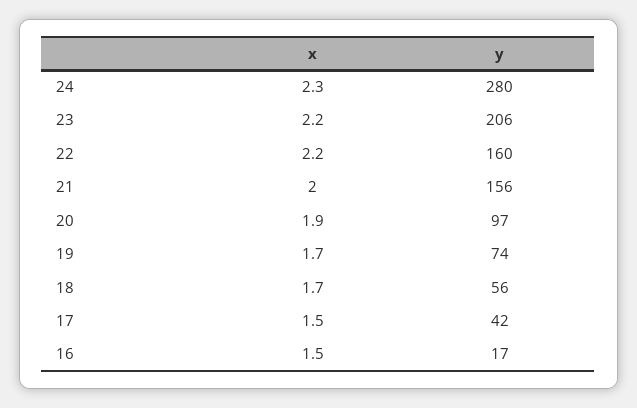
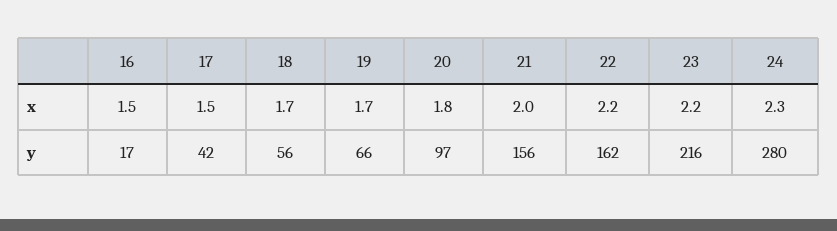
  {
    "x": {
      "24": 2.3,
      "23": 2.2,
      "22": 2.2,
      "21": 2,
-     "20": 1.9,
+     "20": 1.8,
      "19": 1.7,
      "18": 1.7,
      "17": 1.5,
      "16": 1.5
    },
    "y": {
      "24": 280,
-     "23": 206,
+     "23": 216,
-     "22": 160,
+     "22": 162,
      "21": 156,
      "20": 97,
-     "19": 74,
+     "19": 66,
      "18": 56,
      "17": 42,
      "16": 17
    }
  }

